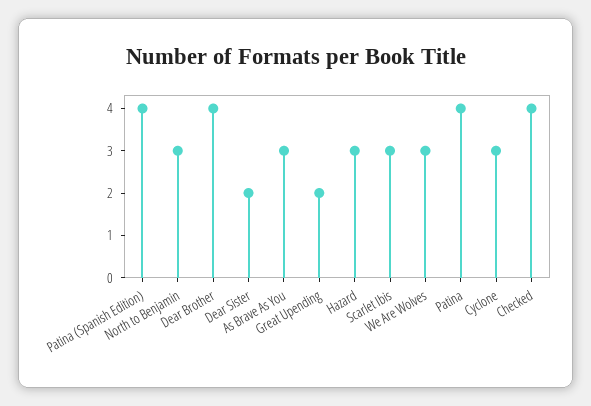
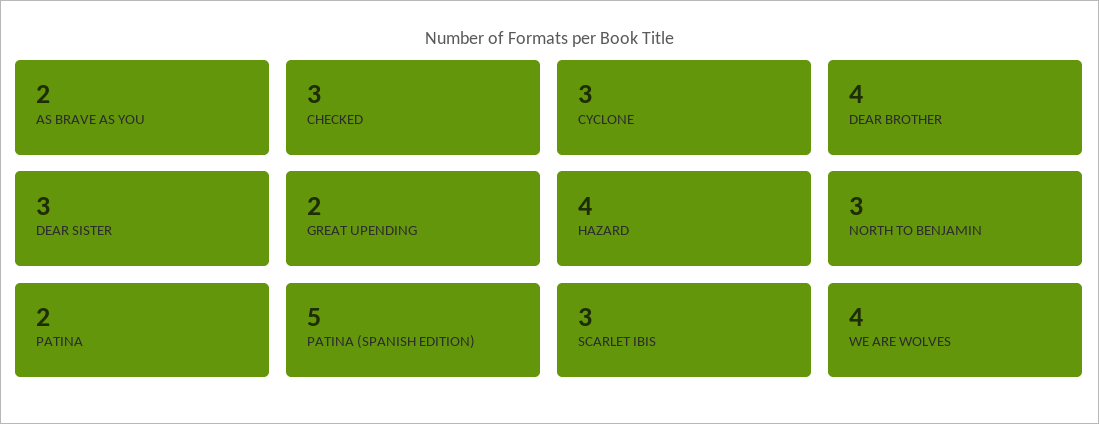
  {
-   "Patina (Spanish Edition)": 4,
+   "Patina (Spanish Edition)": 5,
    "North to Benjamin": 3,
    "Dear Brother": 4,
-   "Dear Sister": 2,
+   "Dear Sister": 3,
-   "As Brave As You": 3,
+   "As Brave As You": 2,
    "Great Upending": 2,
-   "Hazard": 3,
+   "Hazard": 4,
    "Scarlet Ibis": 3,
-   "We Are Wolves": 3,
+   "We Are Wolves": 4,
-   "Patina": 4,
+   "Patina": 2,
    "Cyclone": 3,
-   "Checked": 4
+   "Checked": 3
  }

